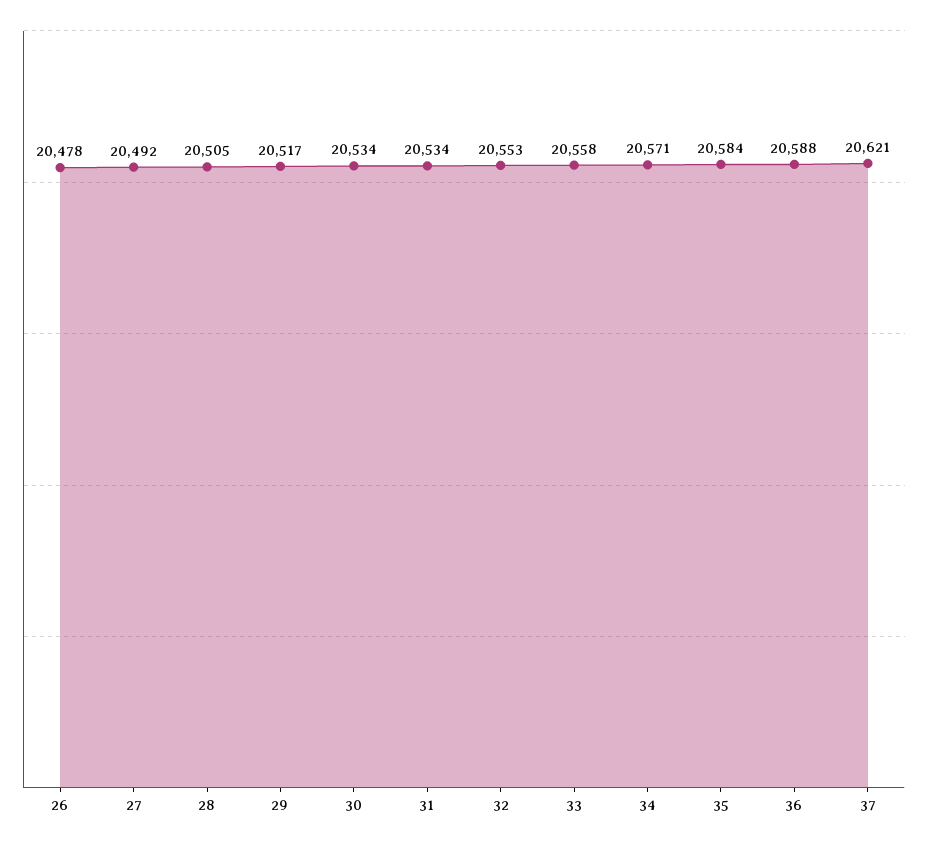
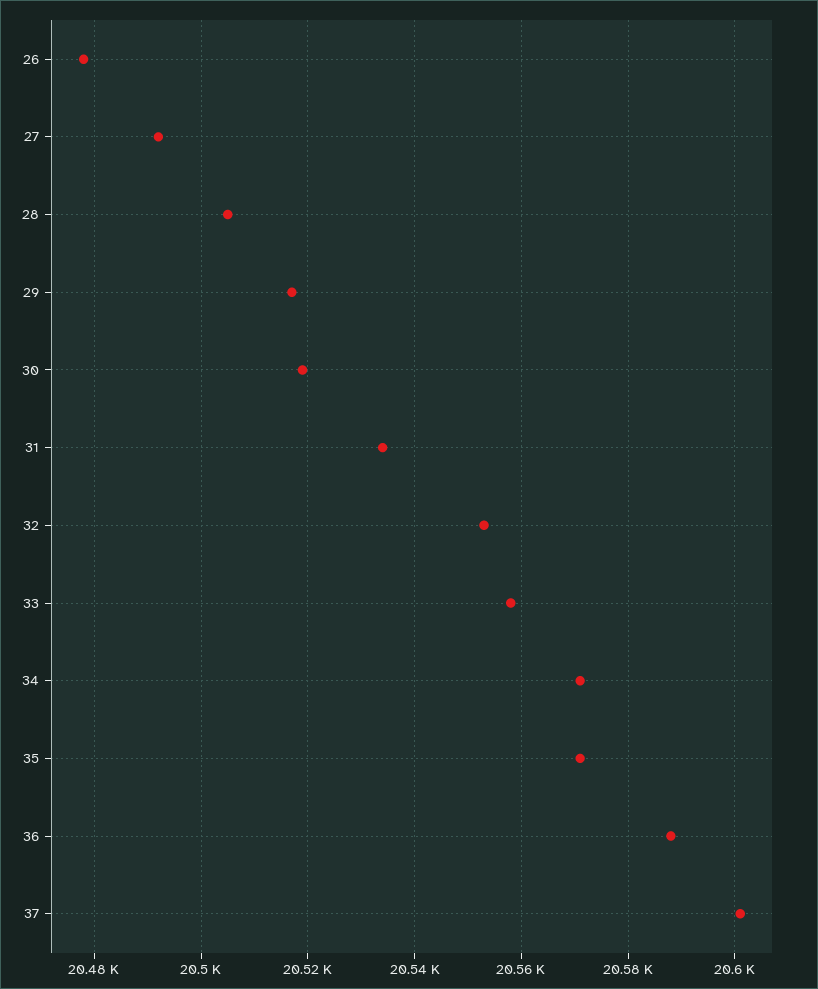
  {
    "26": 20478,
    "27": 20492,
    "28": 20505,
    "29": 20517,
-   "30": 20534,
+   "30": 20520,
    "31": 20534,
    "32": 20553,
    "33": 20558,
    "34": 20571,
-   "35": 20584,
+   "35": 20570,
    "36": 20588,
-   "37": 20621
+   "37": 20600
  }

